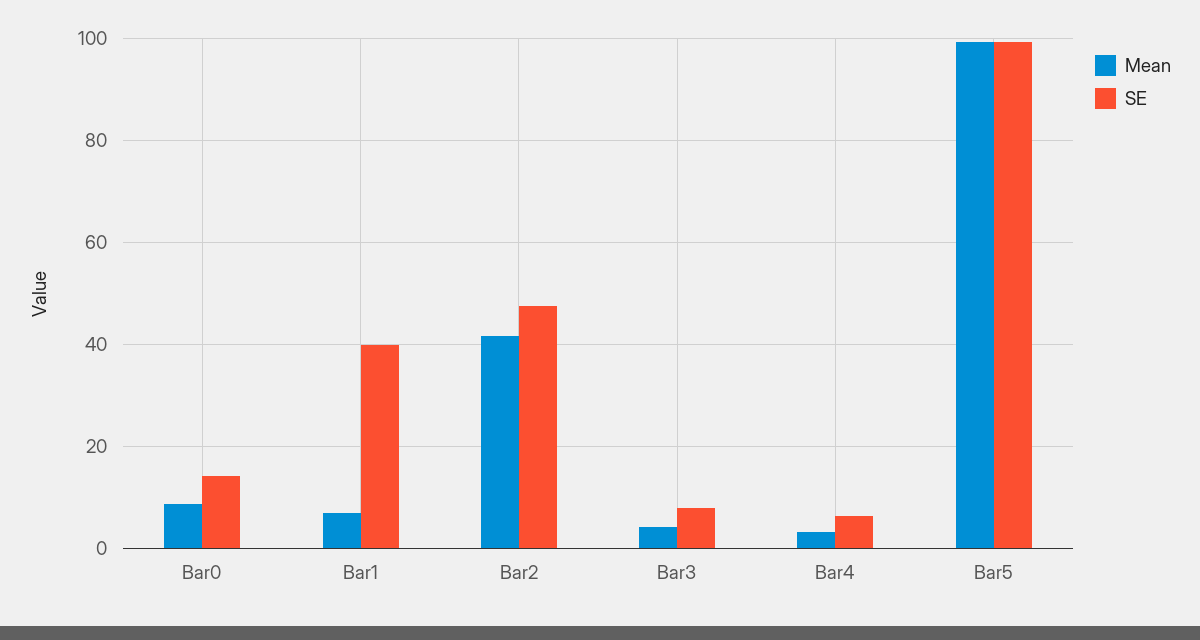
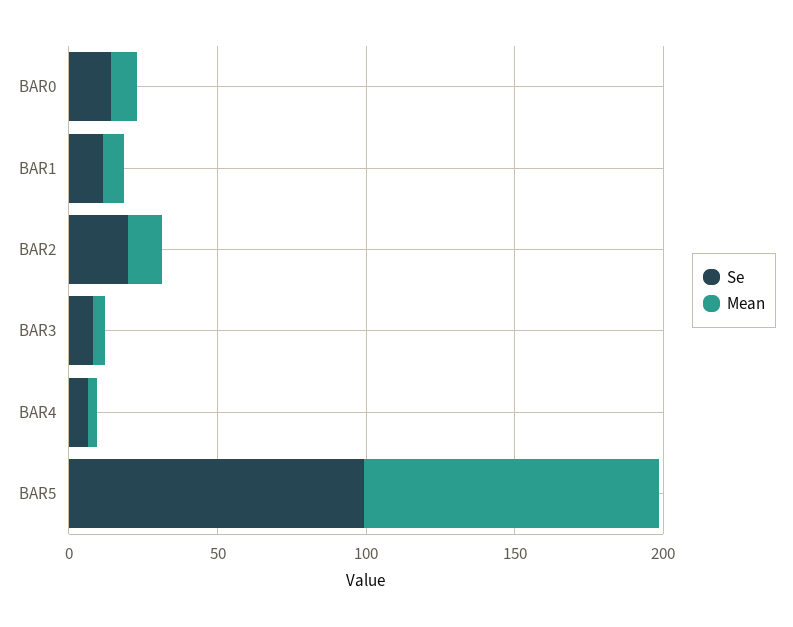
  {
    "Mean": {
      "Bar0": 8,
      "Bar1": 6,
-     "Bar2": 42,
+     "Bar2": 10,
      "Bar3": 4,
      "Bar4": 4,
      "Bar5": 100
    },
    "SE": {
      "Bar0": 14,
-     "Bar1": 40,
+     "Bar1": 10,
-     "Bar2": 48,
+     "Bar2": 20,
      "Bar3": 8,
      "Bar4": 6,
      "Bar5": 100
    }
  }

